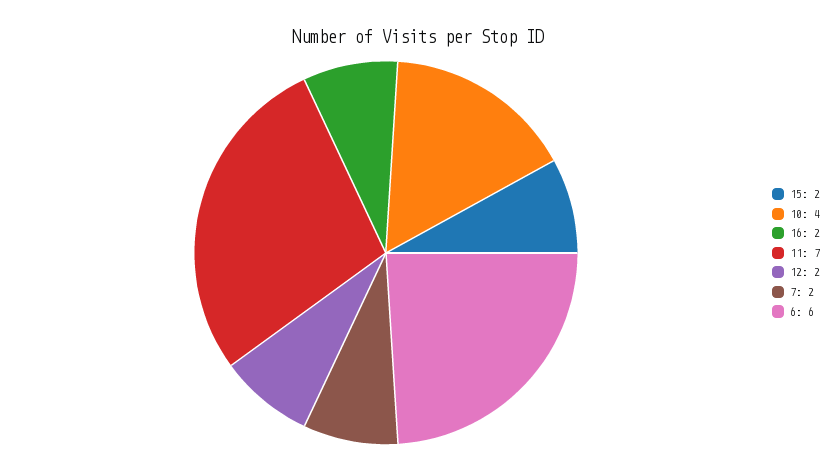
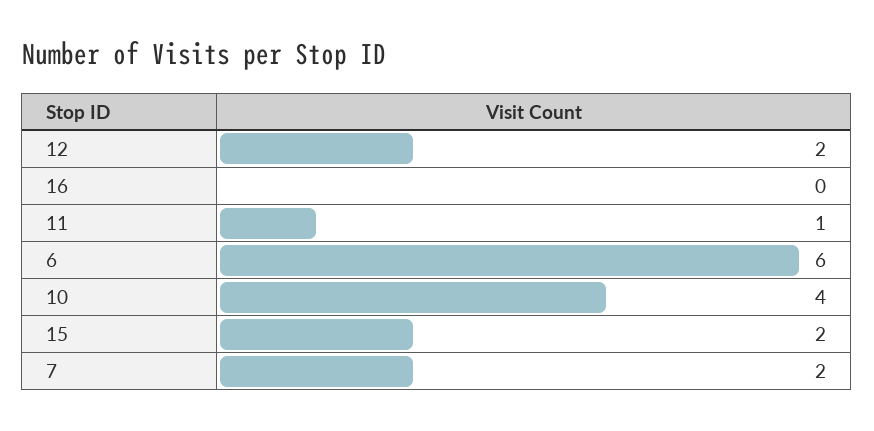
  {
    "15": 2,
    "10": 4,
-   "16": 2,
+   "16": 0,
-   "11": 7,
+   "11": 1,
    "12": 2,
    "7": 2,
    "6": 6
  }

